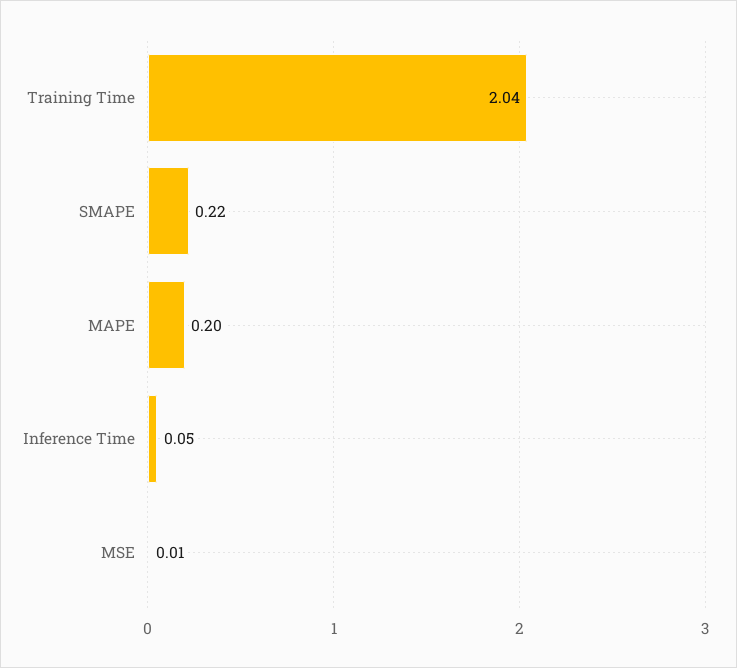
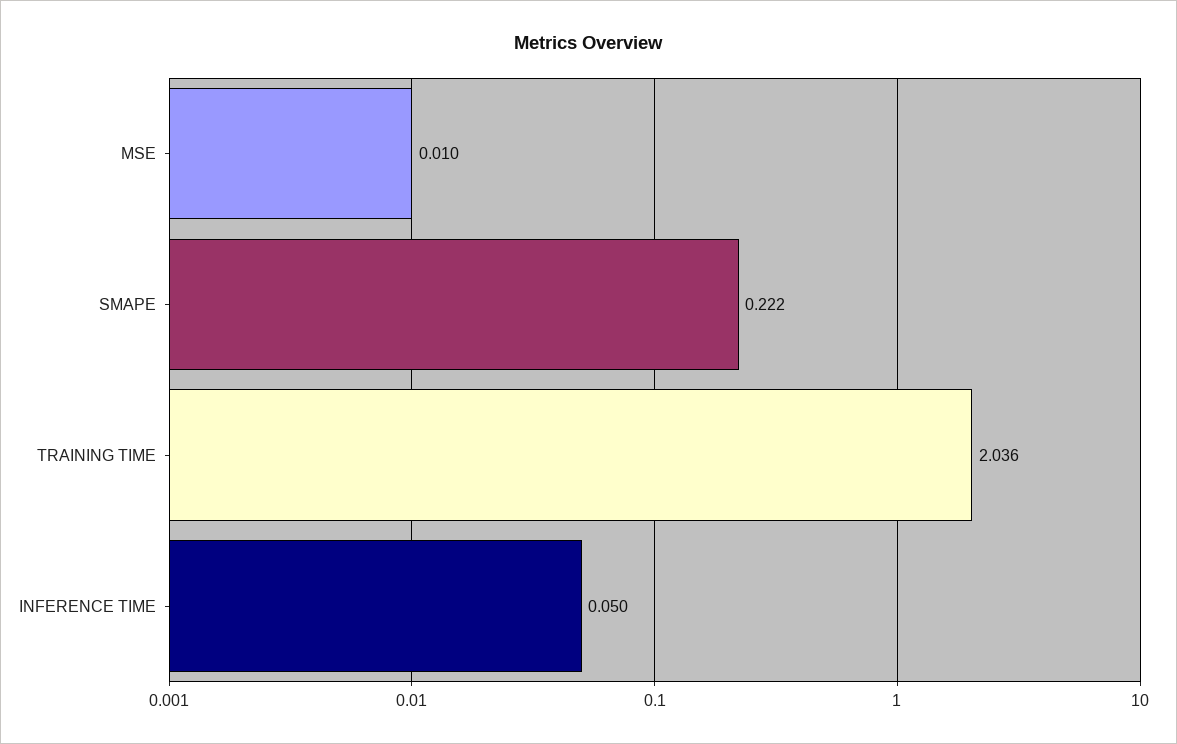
  {
    "Training Time": 2.036,
    "SMAPE": 0.222,
-   "MAPE": 0.2,
    "Inference Time": 0.05,
    "MSE": 0.01
  }

